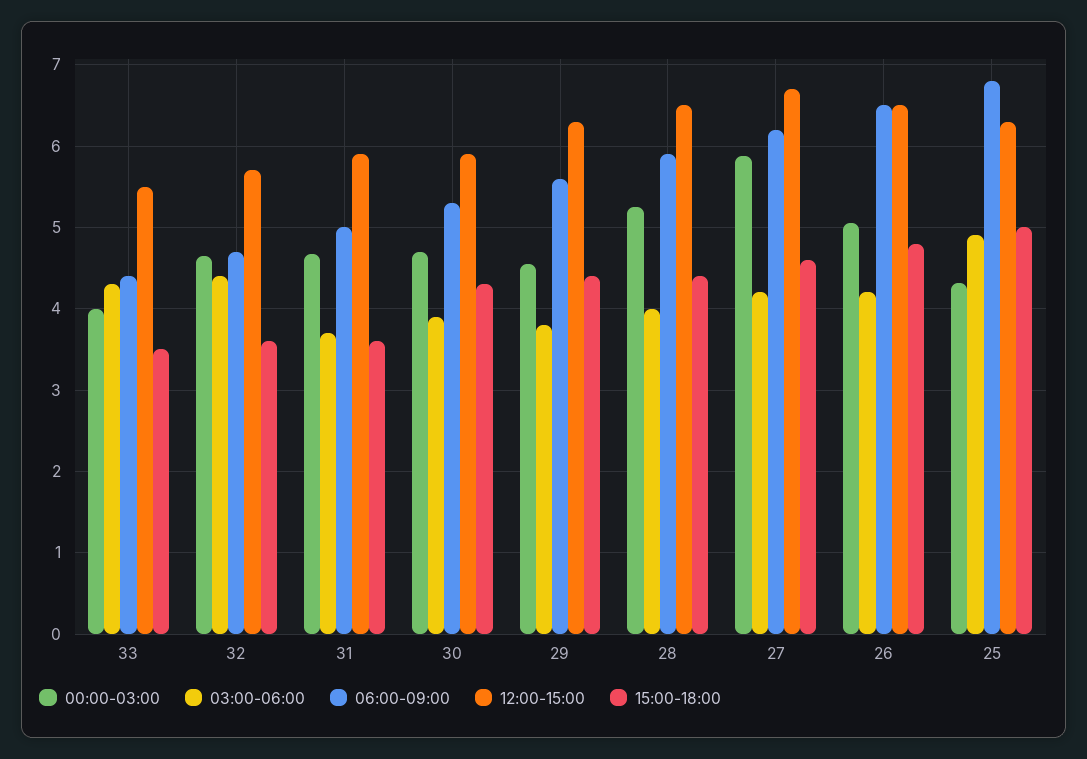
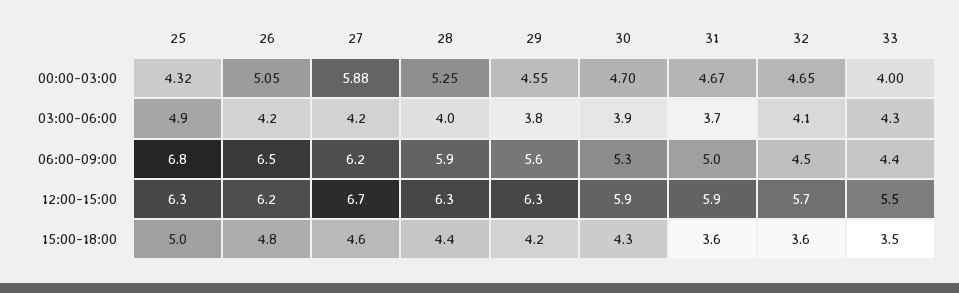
  {
    "00:00-03:00": {
      "33": 4,
      "32": 4.65,
      "31": 4.67,
      "30": 4.7,
      "29": 4.55,
      "28": 5.25,
      "27": 5.88,
      "26": 5.05,
      "25": 4.32
    },
    "03:00-06:00": {
      "33": 4.3,
-     "32": 4.4,
+     "32": 4.1,
      "31": 3.7,
      "30": 3.9,
      "29": 3.8,
      "28": 4,
      "27": 4.2,
      "26": 4.2,
      "25": 4.9
    },
    "06:00-09:00": {
      "33": 4.4,
-     "32": 4.7,
+     "32": 4.5,
      "31": 5,
      "30": 5.3,
      "29": 5.6,
      "28": 5.9,
      "27": 6.2,
      "26": 6.5,
      "25": 6.8
    },
    "12:00-15:00": {
      "33": 5.5,
      "32": 5.7,
      "31": 5.9,
      "30": 5.9,
      "29": 6.3,
-     "28": 6.5,
+     "28": 6.3,
      "27": 6.7,
-     "26": 6.5,
+     "26": 6.2,
      "25": 6.3
    },
    "15:00-18:00": {
      "33": 3.5,
      "32": 3.6,
      "31": 3.6,
      "30": 4.3,
-     "29": 4.4,
+     "29": 4.2,
      "28": 4.4,
      "27": 4.6,
      "26": 4.8,
      "25": 5
    }
  }

